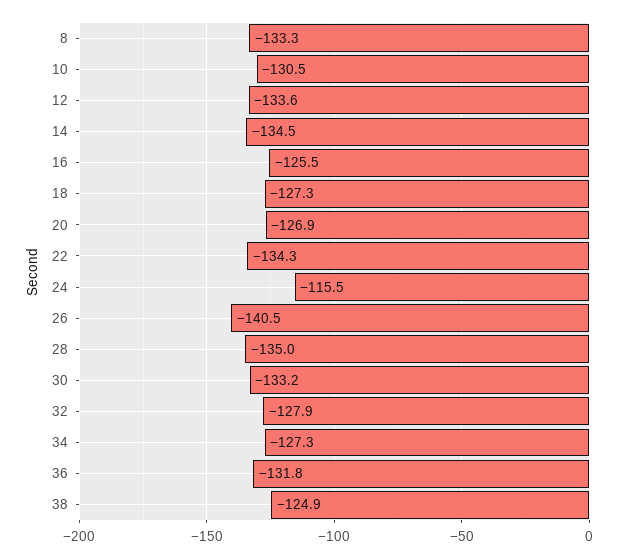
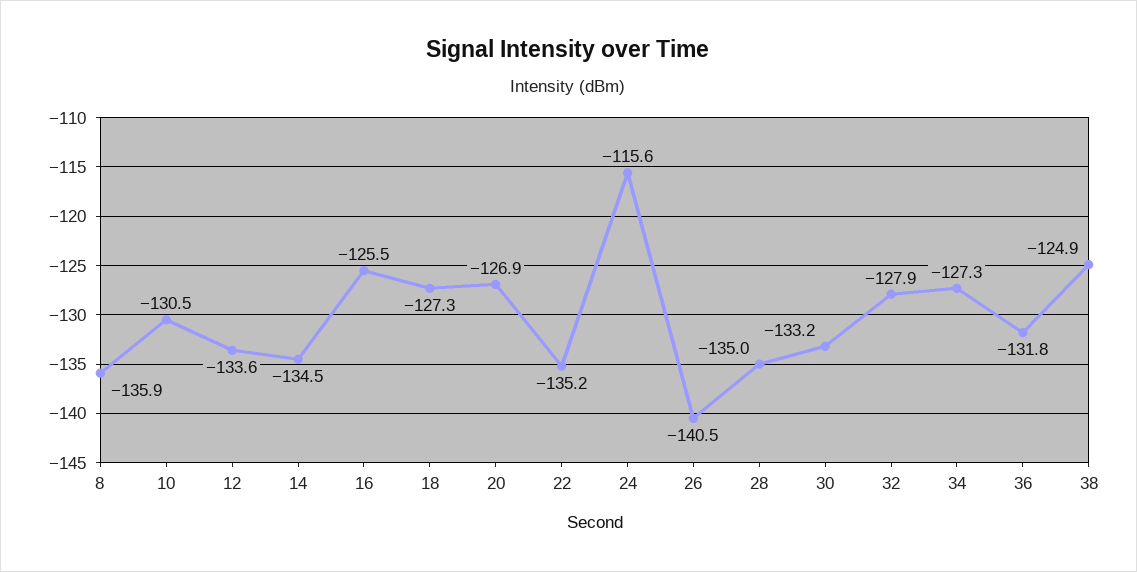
  {
-   "8": -133.3,
+   "8": -135.9,
    "10": -130.5,
    "12": -133.6,
    "14": -134.5,
    "16": -125.5,
    "18": -127.3,
    "20": -126.9,
-   "22": -134.3,
+   "22": -135.2,
-   "24": -115.5,
+   "24": -115.6,
    "26": -140.5,
    "28": -135,
    "30": -133.2,
    "32": -127.9,
    "34": -127.3,
    "36": -131.8,
    "38": -124.9
  }

